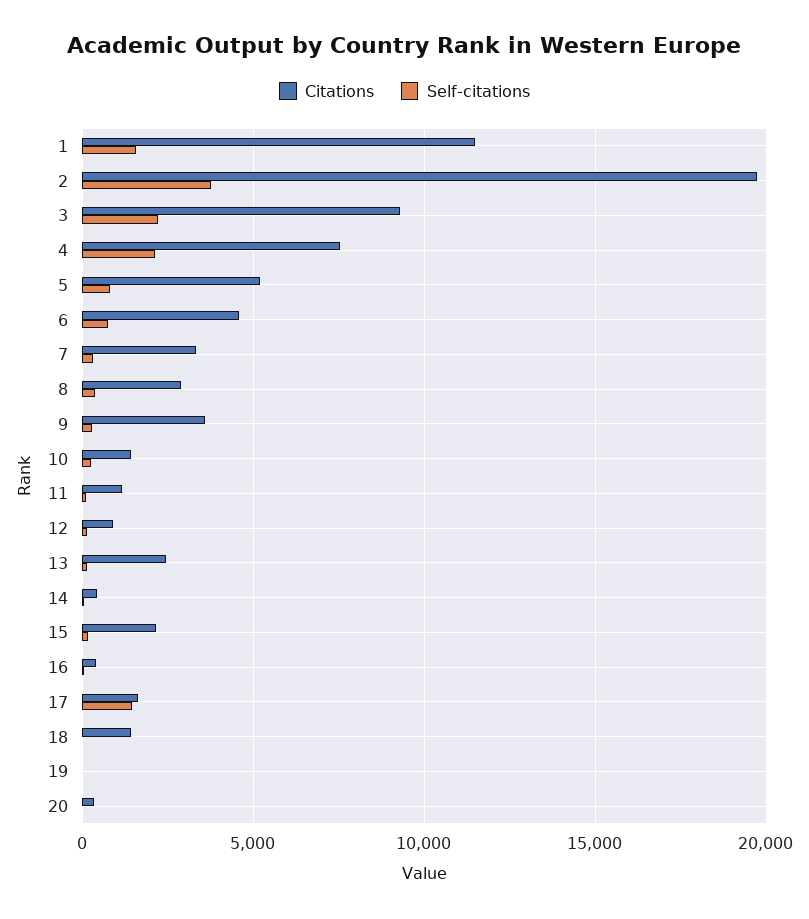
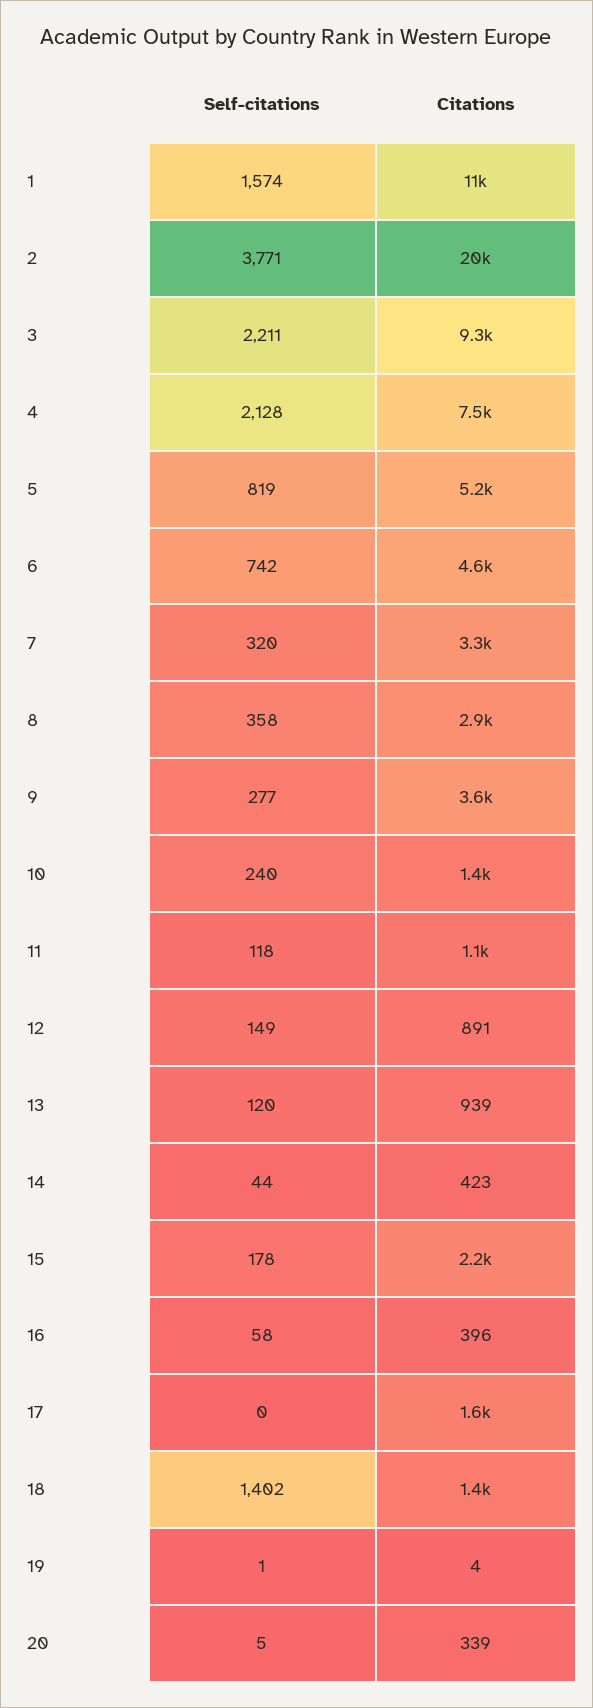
  {
    "Citations": {
      "1": 11000,
      "2": 20000,
      "3": 9300,
      "4": 7500,
      "5": 5200,
      "6": 4600,
      "7": 3300,
      "8": 2900,
      "9": 3600,
      "10": 1400,
      "11": 1100,
      "12": 891,
-     "13": 2500,
+     "13": 939,
      "14": 423,
      "15": 2200,
      "16": 396,
      "17": 1600,
      "18": 1400,
      "19": 4,
      "20": 339
    },
    "Self-citations": {
      "1": 1574,
      "2": 3771,
      "3": 2211,
      "4": 2128,
      "5": 819,
      "6": 742,
      "7": 320,
      "8": 358,
      "9": 277,
      "10": 240,
      "11": 118,
      "12": 149,
      "13": 120,
      "14": 44,
      "15": 178,
      "16": 58,
-     "17": 1500,
+     "17": 0,
-     "18": 0,
+     "18": 1402,
      "19": 1,
      "20": 5
    }
  }

